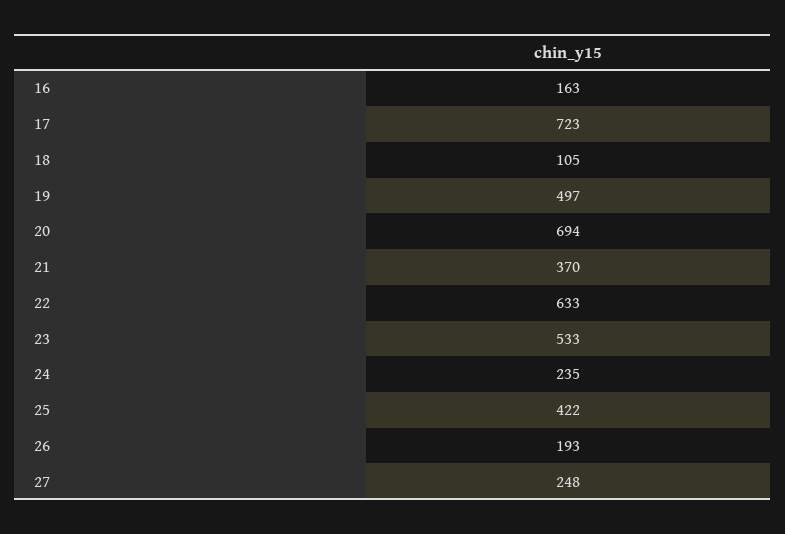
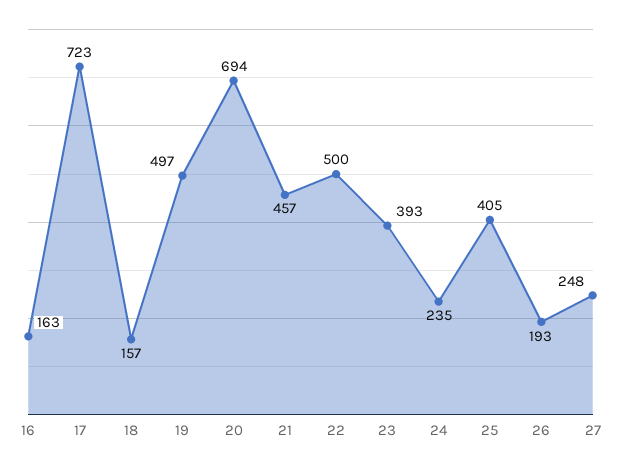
  {
    "16": 163,
    "17": 723,
-   "18": 105,
+   "18": 157,
    "19": 497,
    "20": 694,
-   "21": 370,
+   "21": 457,
-   "22": 633,
+   "22": 500,
-   "23": 533,
+   "23": 393,
    "24": 235,
-   "25": 422,
+   "25": 405,
    "26": 193,
    "27": 248
  }

